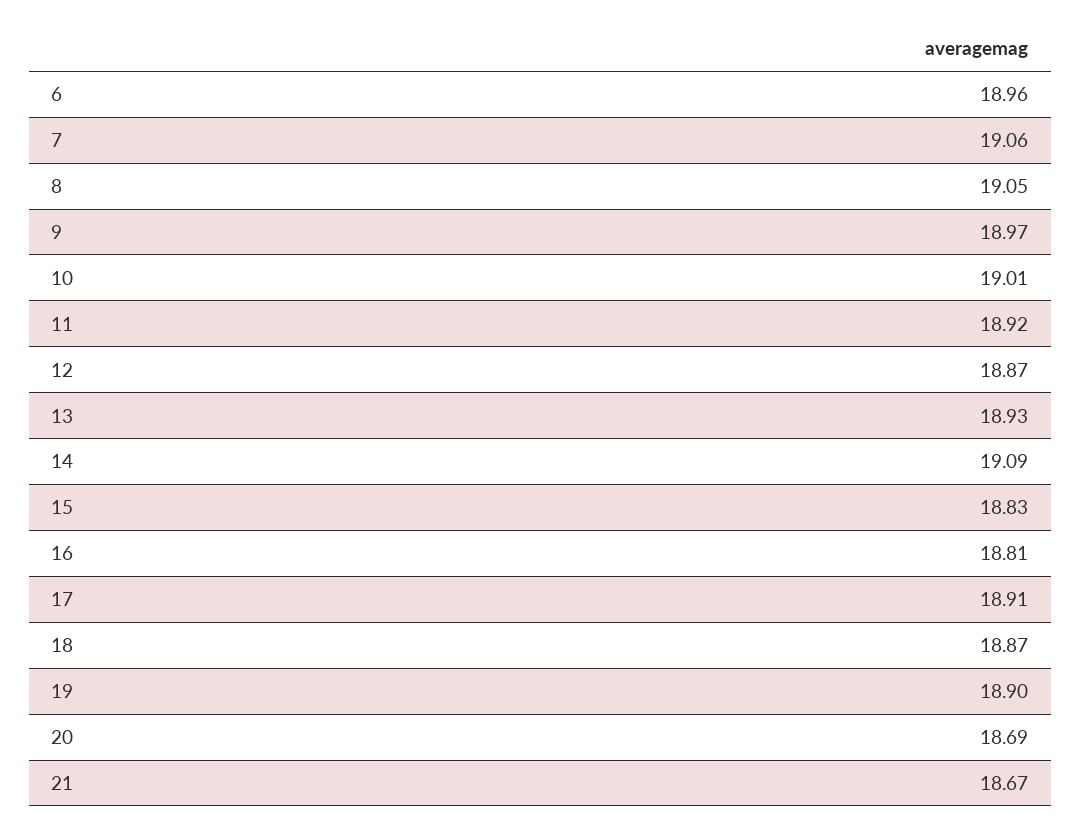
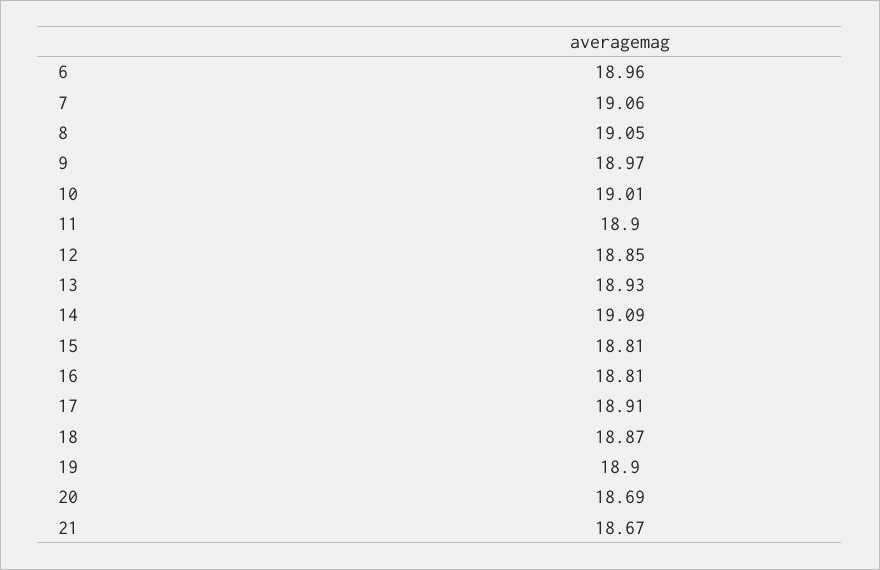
  {
    "6": 18.96,
    "7": 19.06,
    "8": 19.05,
    "9": 18.97,
    "10": 19.01,
-   "11": 18.92,
+   "11": 18.9,
-   "12": 18.87,
+   "12": 18.85,
    "13": 18.93,
    "14": 19.09,
-   "15": 18.83,
+   "15": 18.81,
    "16": 18.81,
    "17": 18.91,
    "18": 18.87,
    "19": 18.9,
    "20": 18.69,
    "21": 18.67
  }

